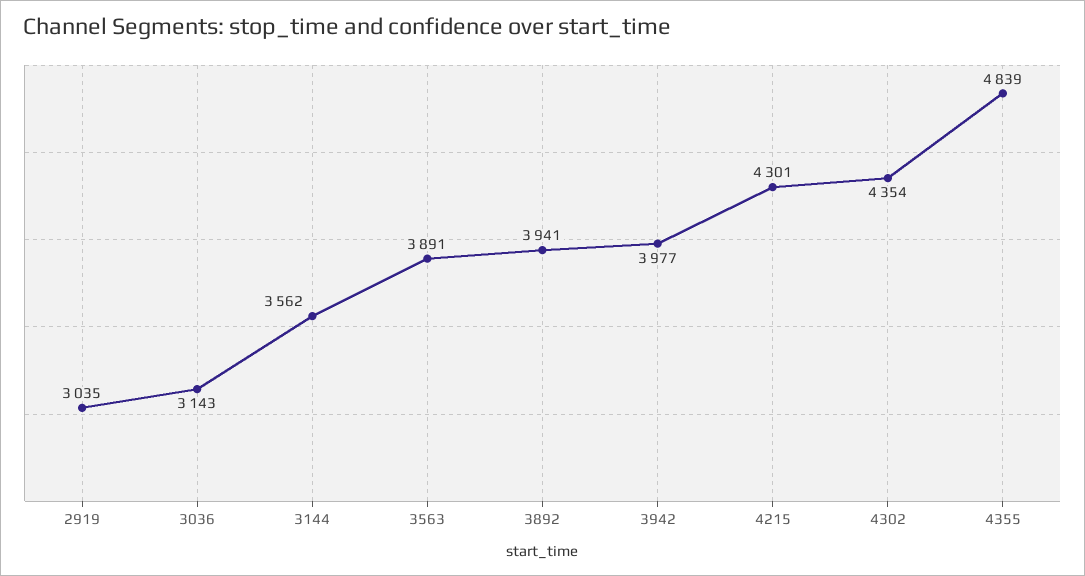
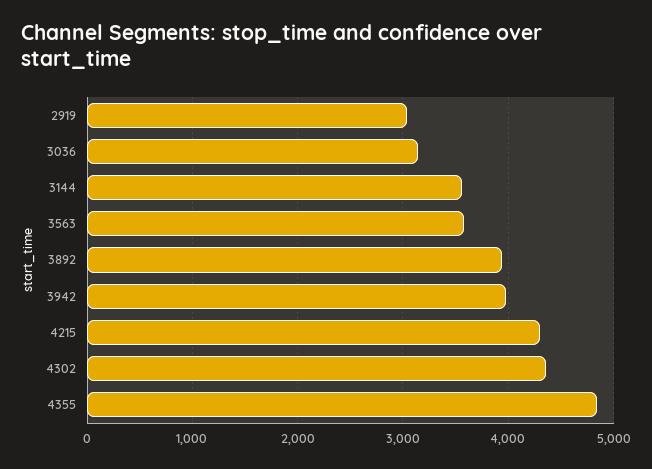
  {
    "2919": 3035,
    "3036": 3143,
    "3144": 3562,
-   "3563": 3891,
+   "3563": 3600,
    "3892": 3941,
    "3942": 3977,
    "4215": 4301,
    "4302": 4354,
    "4355": 4839
  }

